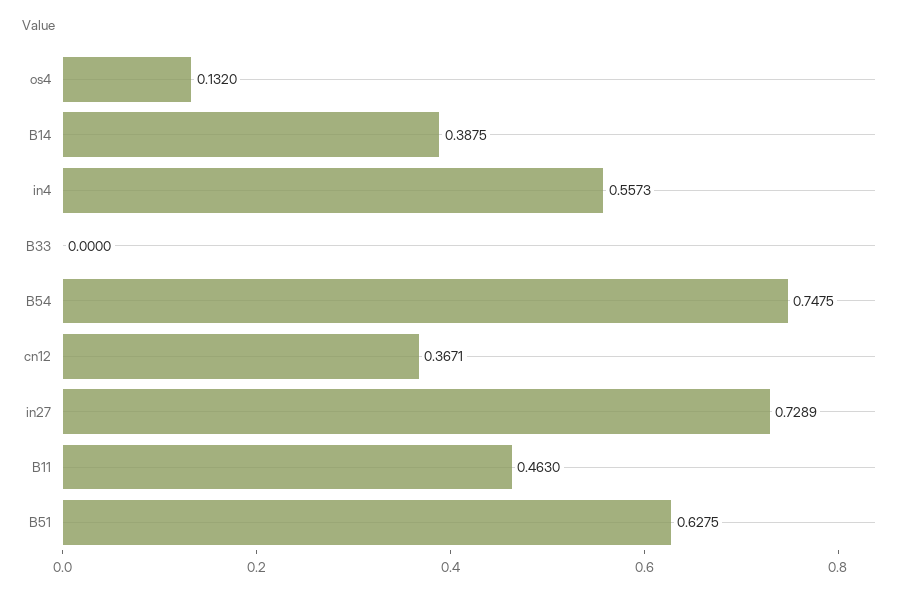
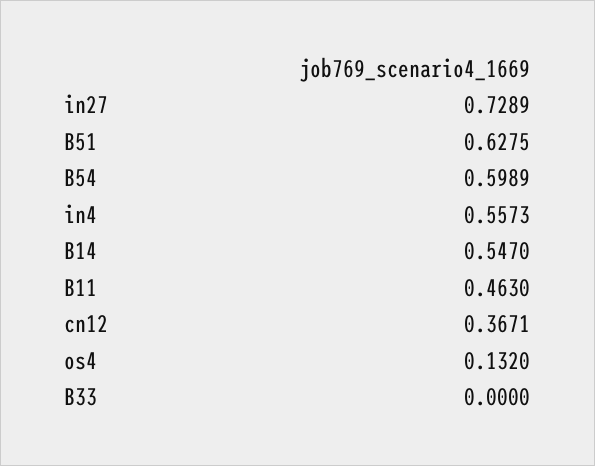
  {
    "os4": 0.132,
-   "B14": 0.3875,
+   "B14": 0.547,
    "in4": 0.5573,
    "B33": 0,
-   "B54": 0.7475,
+   "B54": 0.5989,
    "cn12": 0.3671,
    "in27": 0.7289,
    "B11": 0.463,
    "B51": 0.6275
  }

